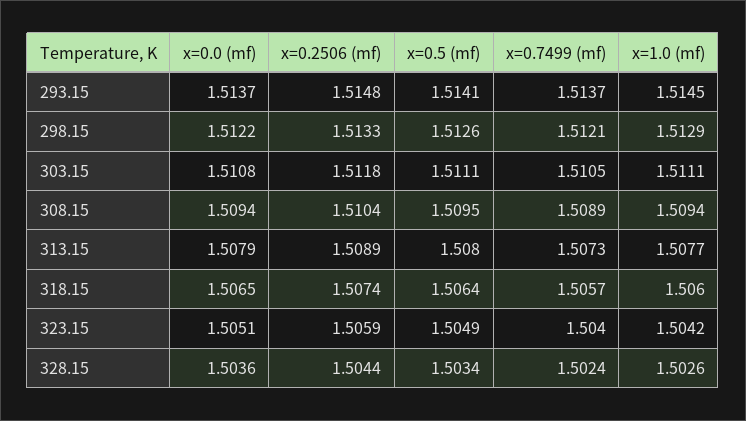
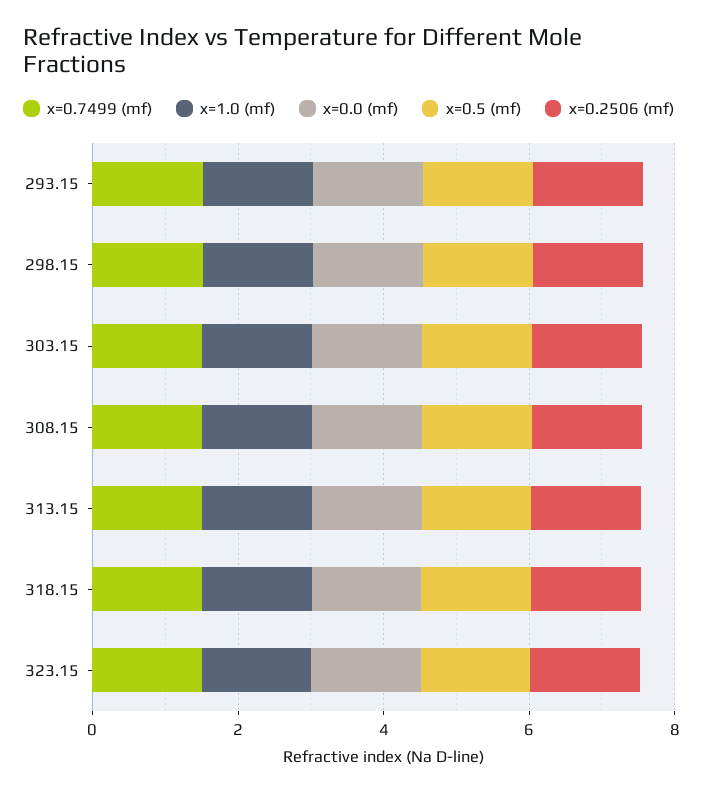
  {
    "x=0.0 (mf)": {
      "293.15": 1.5137,
      "298.15": 1.5122,
      "303.15": 1.5108,
      "308.15": 1.5094,
      "313.15": 1.5079,
      "318.15": 1.5065,
-     "323.15": 1.5051,
+     "323.15": 1.5051
-     "328.15": 1.5036
    },
    "x=0.2506 (mf)": {
      "293.15": 1.5148,
      "298.15": 1.5133,
      "303.15": 1.5118,
      "308.15": 1.5104,
      "313.15": 1.5089,
      "318.15": 1.5074,
-     "323.15": 1.5059,
+     "323.15": 1.5059
-     "328.15": 1.5044
    },
    "x=0.5 (mf)": {
      "293.15": 1.5141,
      "298.15": 1.5126,
      "303.15": 1.5111,
      "308.15": 1.5095,
      "313.15": 1.508,
      "318.15": 1.5064,
-     "323.15": 1.5049,
+     "323.15": 1.5049
-     "328.15": 1.5034
    },
    "x=0.7499 (mf)": {
      "293.15": 1.5137,
      "298.15": 1.5121,
      "303.15": 1.5105,
      "308.15": 1.5089,
      "313.15": 1.5073,
      "318.15": 1.5057,
-     "323.15": 1.504,
+     "323.15": 1.504
-     "328.15": 1.5024
    },
    "x=1.0 (mf)": {
      "293.15": 1.5145,
      "298.15": 1.5129,
      "303.15": 1.5111,
      "308.15": 1.5094,
      "313.15": 1.5077,
      "318.15": 1.506,
-     "323.15": 1.5042,
+     "323.15": 1.5042
-     "328.15": 1.5026
    }
  }

